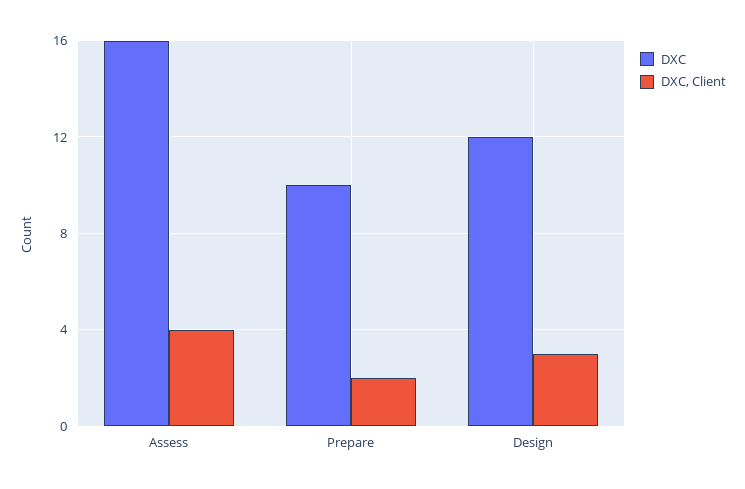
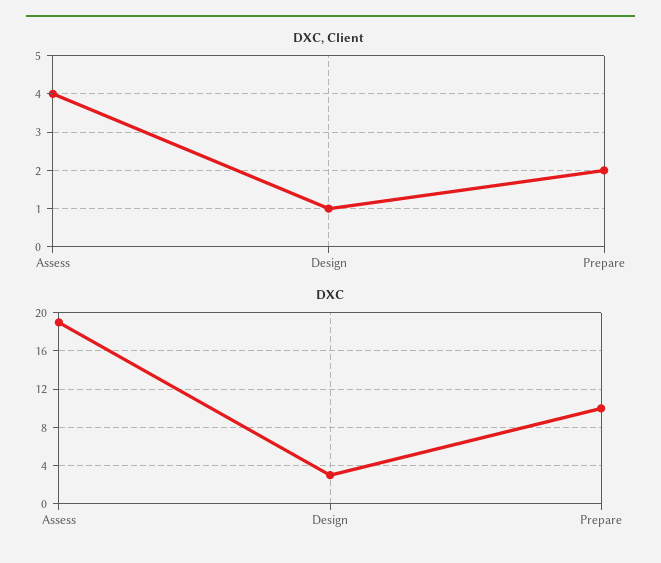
  {
    "DXC": {
-     "Assess": 16,
+     "Assess": 19,
      "Prepare": 10,
-     "Design": 12
+     "Design": 3
    },
    "DXC, Client": {
      "Assess": 4,
      "Prepare": 2,
-     "Design": 3
+     "Design": 1
    }
  }

